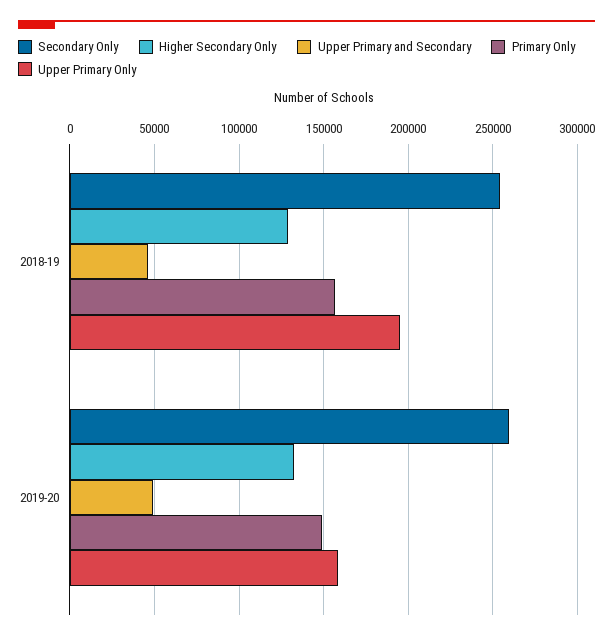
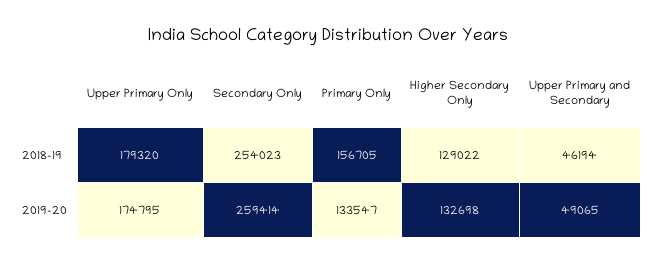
  {
    "Secondary Only": {
      "2018-19": 254023,
      "2019-20": 259414
    },
    "Higher Secondary Only": {
      "2018-19": 129022,
      "2019-20": 132698
    },
    "Upper Primary and Secondary": {
      "2018-19": 46194,
      "2019-20": 49065
    },
    "Primary Only": {
      "2018-19": 156705,
-     "2019-20": 150000
+     "2019-20": 133547
    },
    "Upper Primary Only": {
-     "2018-19": 195000,
+     "2018-19": 179320,
-     "2019-20": 160000
+     "2019-20": 174795
    }
  }

